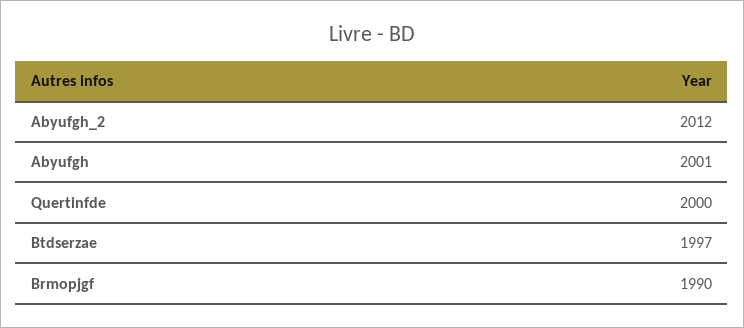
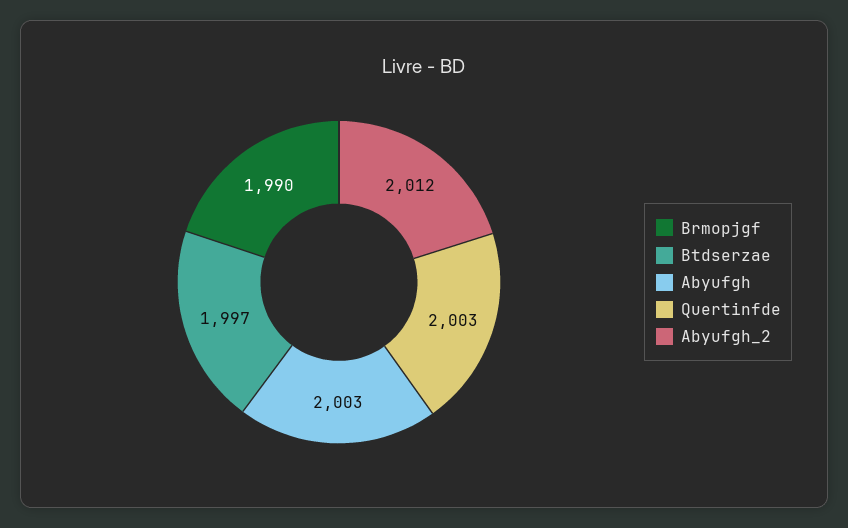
  {
    "Abyufgh_2": 2012,
-   "Abyufgh": 2001,
+   "Abyufgh": 2003,
-   "Quertinfde": 2000,
+   "Quertinfde": 2003,
    "Btdserzae": 1997,
    "Brmopjgf": 1990
  }

